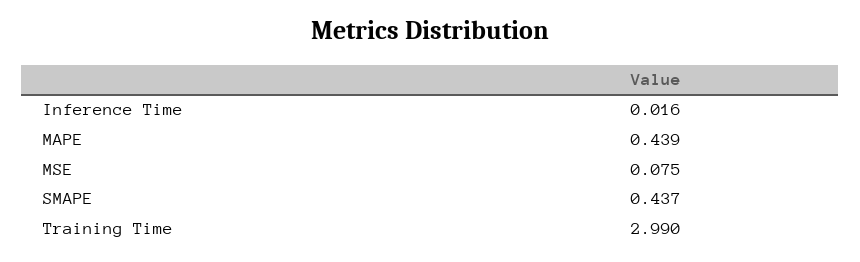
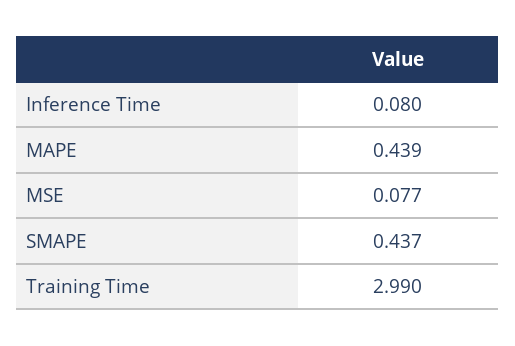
  {
-   "Inference Time": 0.016,
+   "Inference Time": 0.08,
    "MAPE": 0.439,
-   "MSE": 0.075,
+   "MSE": 0.077,
    "SMAPE": 0.437,
    "Training Time": 2.99
  }

